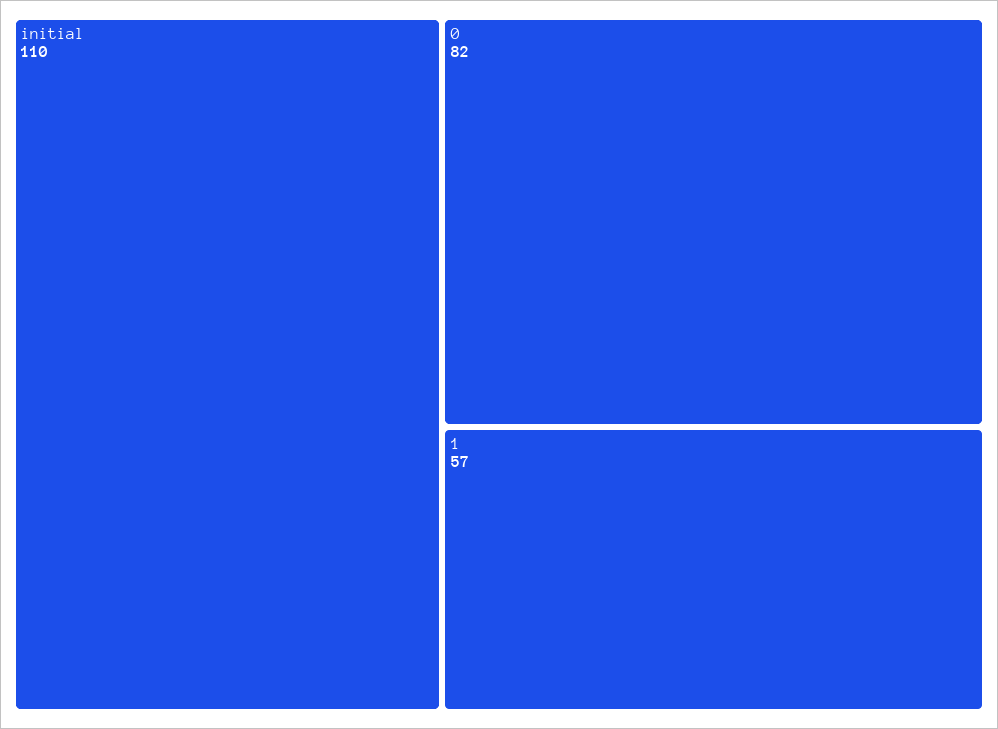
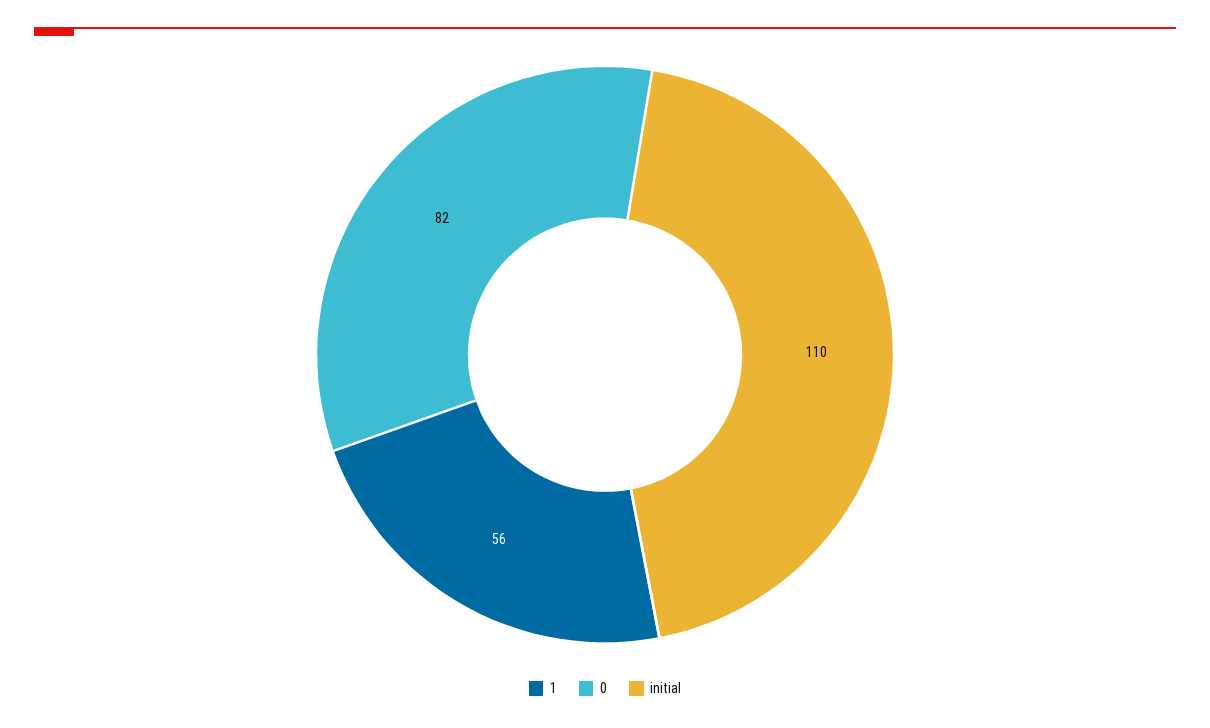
  {
    "initial": 110,
    "0": 82,
-   "1": 57
+   "1": 56
  }

